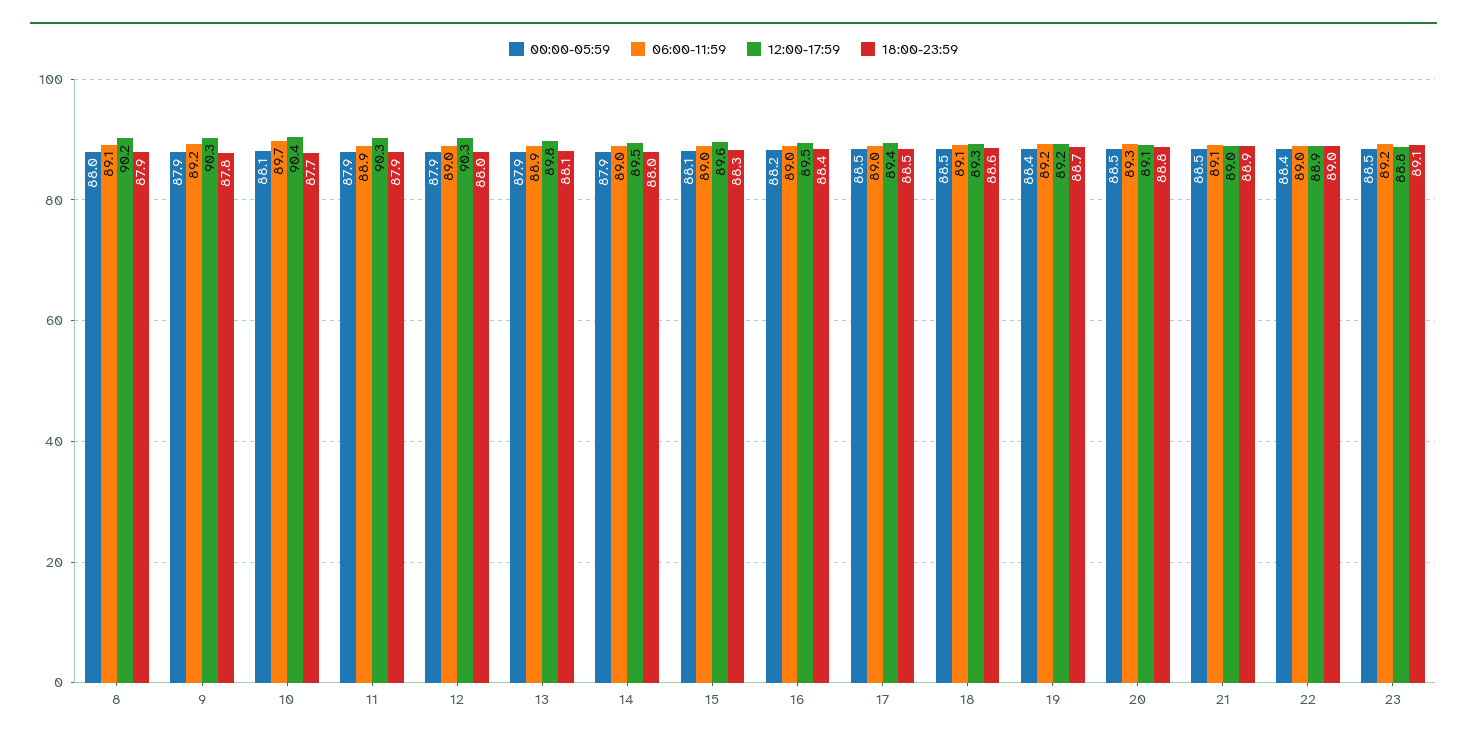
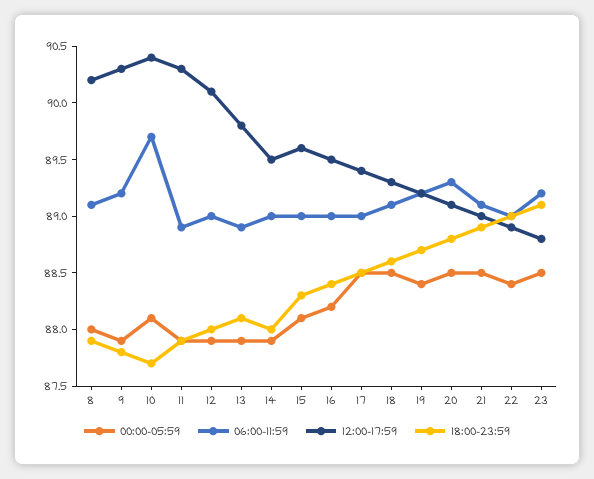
  {
    "00:00-05:59": {
      "8": 88,
      "9": 87.9,
      "10": 88.1,
      "11": 87.9,
      "12": 87.9,
      "13": 87.9,
      "14": 87.9,
      "15": 88.1,
      "16": 88.2,
      "17": 88.5,
      "18": 88.5,
      "19": 88.4,
      "20": 88.5,
      "21": 88.5,
      "22": 88.4,
      "23": 88.5
    },
    "06:00-11:59": {
      "8": 89.1,
      "9": 89.2,
      "10": 89.7,
      "11": 88.9,
      "12": 89,
      "13": 88.9,
      "14": 89,
      "15": 89,
      "16": 89,
      "17": 89,
      "18": 89.1,
      "19": 89.2,
      "20": 89.3,
      "21": 89.1,
      "22": 89,
      "23": 89.2
    },
    "12:00-17:59": {
      "8": 90.2,
      "9": 90.3,
      "10": 90.4,
      "11": 90.3,
-     "12": 90.3,
+     "12": 90.1,
      "13": 89.8,
      "14": 89.5,
      "15": 89.6,
      "16": 89.5,
      "17": 89.4,
      "18": 89.3,
      "19": 89.2,
      "20": 89.1,
      "21": 89,
      "22": 88.9,
      "23": 88.8
    },
    "18:00-23:59": {
      "8": 87.9,
      "9": 87.8,
      "10": 87.7,
      "11": 87.9,
      "12": 88,
      "13": 88.1,
      "14": 88,
      "15": 88.3,
      "16": 88.4,
      "17": 88.5,
      "18": 88.6,
      "19": 88.7,
      "20": 88.8,
      "21": 88.9,
      "22": 89,
      "23": 89.1
    }
  }

